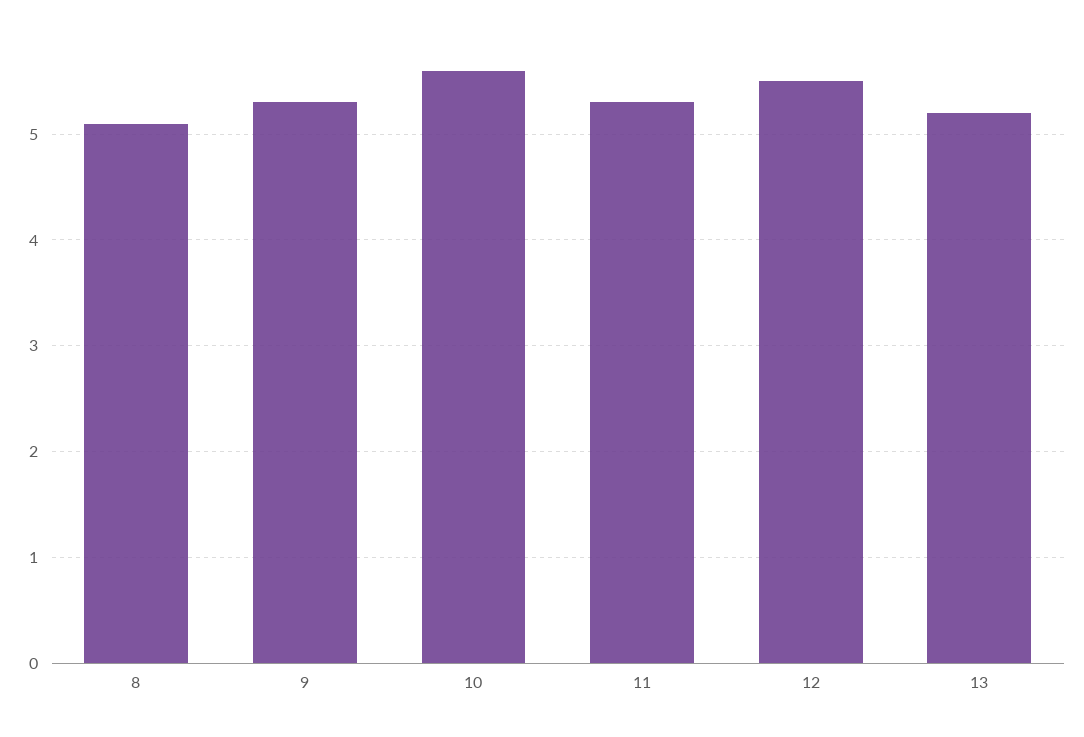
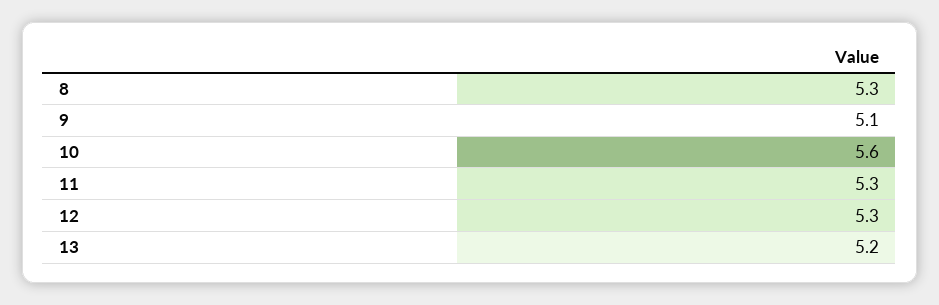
  {
-   "8": 5.1,
+   "8": 5.3,
-   "9": 5.3,
+   "9": 5.1,
    "10": 5.6,
    "11": 5.3,
-   "12": 5.5,
+   "12": 5.3,
    "13": 5.2
  }

